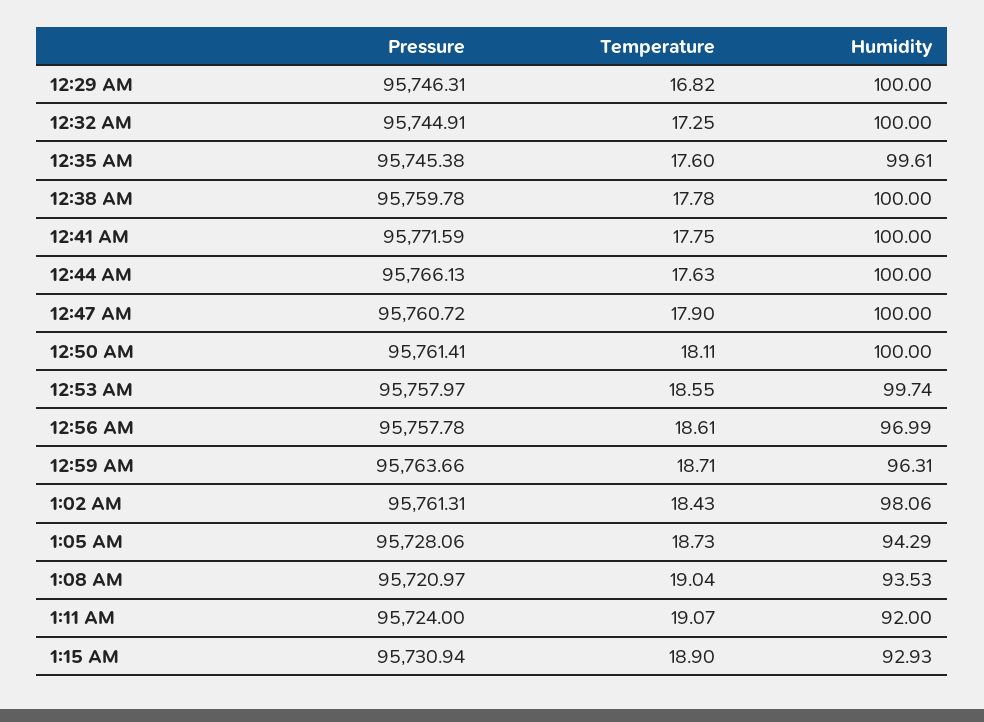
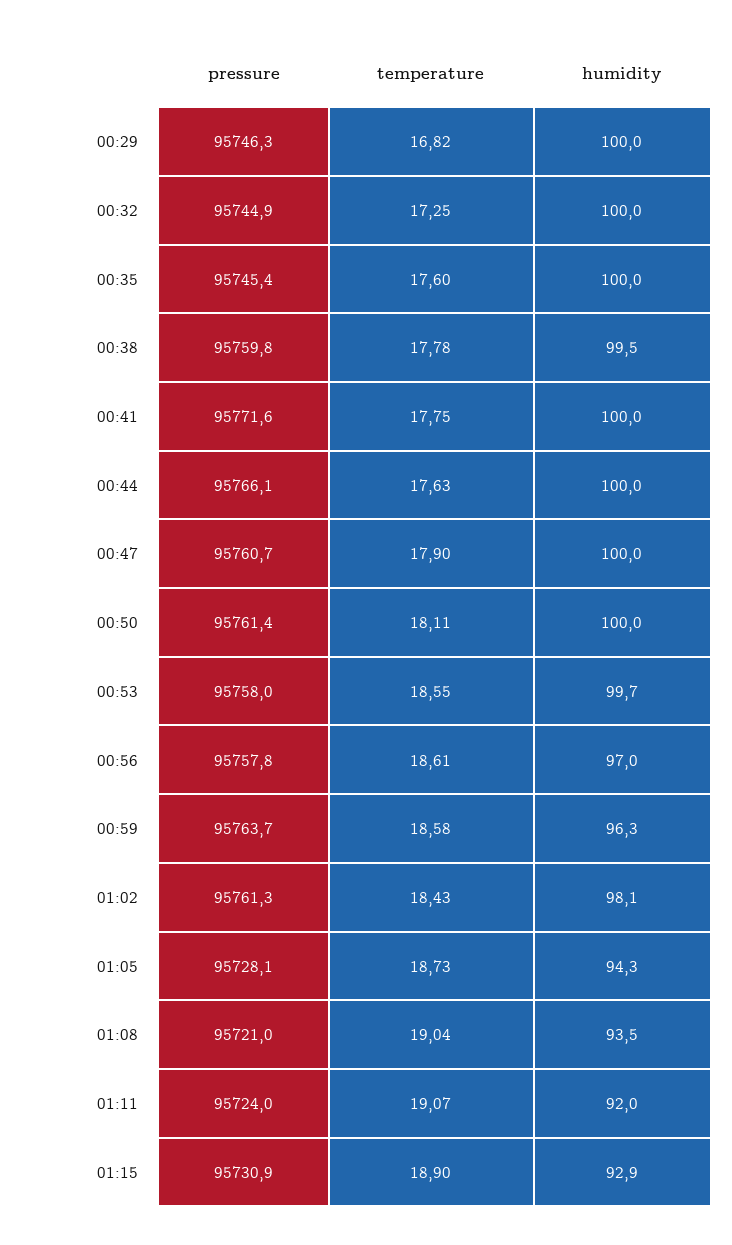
  {
    "Pressure": {
      "12:29 AM": 95746.31,
      "12:32 AM": 95744.91,
      "12:35 AM": 95745.38,
      "12:38 AM": 95759.78,
      "12:41 AM": 95771.59,
      "12:44 AM": 95766.13,
      "12:47 AM": 95760.72,
      "12:50 AM": 95761.41,
      "12:53 AM": 95757.97,
      "12:56 AM": 95757.78,
      "12:59 AM": 95763.66,
      "1:02 AM": 95761.31,
      "1:05 AM": 95728.06,
      "1:08 AM": 95720.97,
      "1:11 AM": 95724,
      "1:15 AM": 95730.94
    },
    "Temperature": {
      "12:29 AM": 16.82,
      "12:32 AM": 17.25,
      "12:35 AM": 17.6,
      "12:38 AM": 17.78,
      "12:41 AM": 17.75,
      "12:44 AM": 17.63,
      "12:47 AM": 17.9,
      "12:50 AM": 18.11,
      "12:53 AM": 18.55,
      "12:56 AM": 18.61,
-     "12:59 AM": 18.71,
+     "12:59 AM": 18.58,
      "1:02 AM": 18.43,
      "1:05 AM": 18.73,
      "1:08 AM": 19.04,
      "1:11 AM": 19.07,
      "1:15 AM": 18.9
    },
    "Humidity": {
      "12:29 AM": 100,
      "12:32 AM": 100,
-     "12:35 AM": 99.61,
+     "12:35 AM": 100,
-     "12:38 AM": 100,
+     "12:38 AM": 99.5,
      "12:41 AM": 100,
      "12:44 AM": 100,
      "12:47 AM": 100,
      "12:50 AM": 100,
      "12:53 AM": 99.74,
      "12:56 AM": 96.99,
      "12:59 AM": 96.31,
      "1:02 AM": 98.06,
      "1:05 AM": 94.29,
      "1:08 AM": 93.53,
      "1:11 AM": 92,
      "1:15 AM": 92.93
    }
  }

